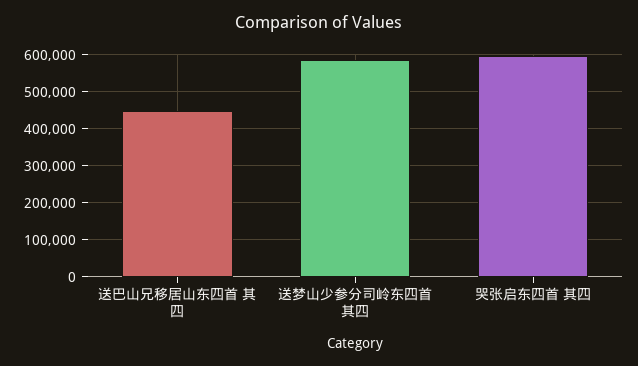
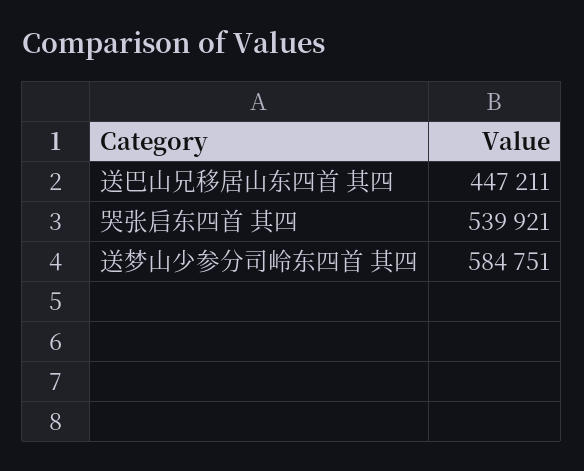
  {
    "送巴山兄移居山东四首 其四": 447211,
    "送梦山少参分司岭东四首 其四": 584751,
-   "哭张启东四首 其四": 600000
+   "哭张启东四首 其四": 539921
  }

